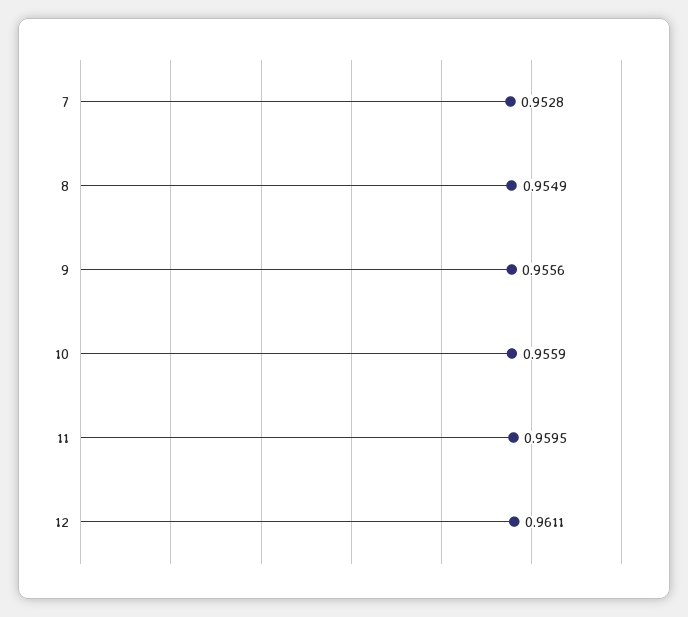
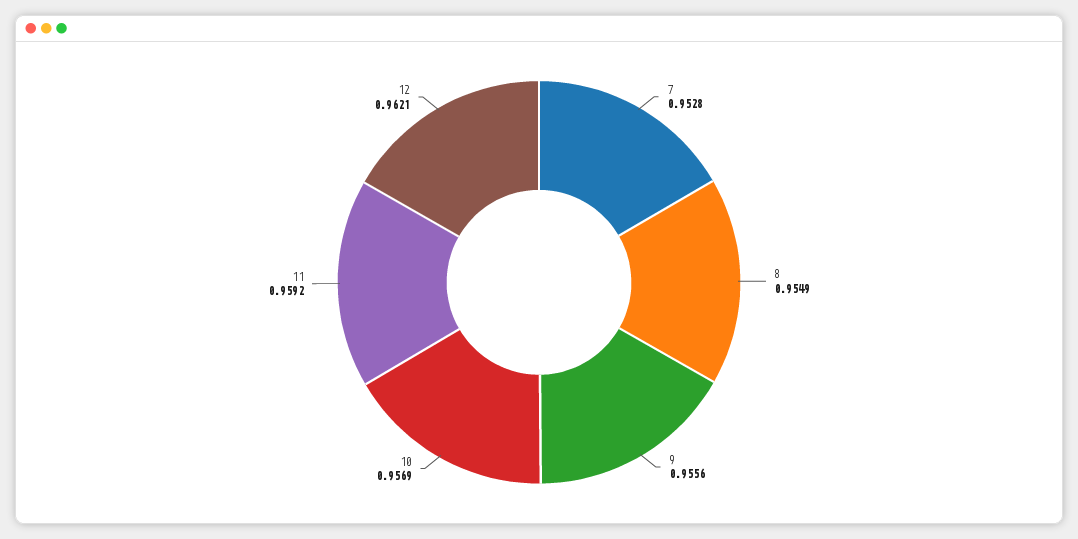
  {
    "7": 0.9528,
    "8": 0.9549,
    "9": 0.9556,
-   "10": 0.9559,
+   "10": 0.9569,
-   "11": 0.9595,
+   "11": 0.9592,
-   "12": 0.9611
+   "12": 0.9621
  }

